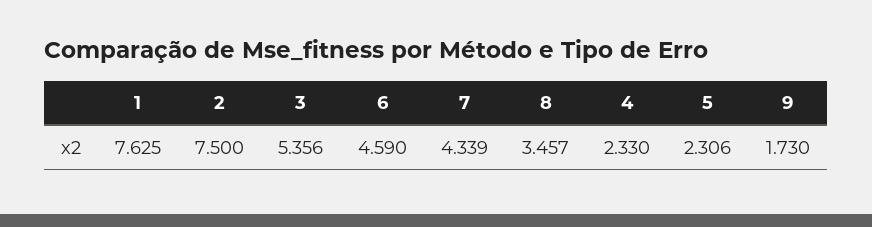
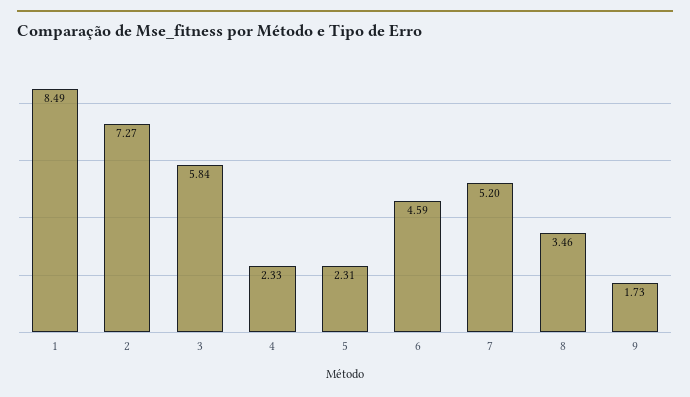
  {
-   "1": 7.625,
+   "1": 8.49,
-   "2": 7.5,
+   "2": 7.27,
-   "3": 5.356,
+   "3": 5.84,
    "6": 4.59,
-   "7": 4.339,
+   "7": 5.2,
    "8": 3.457,
    "4": 2.33,
    "5": 2.306,
    "9": 1.73
  }

